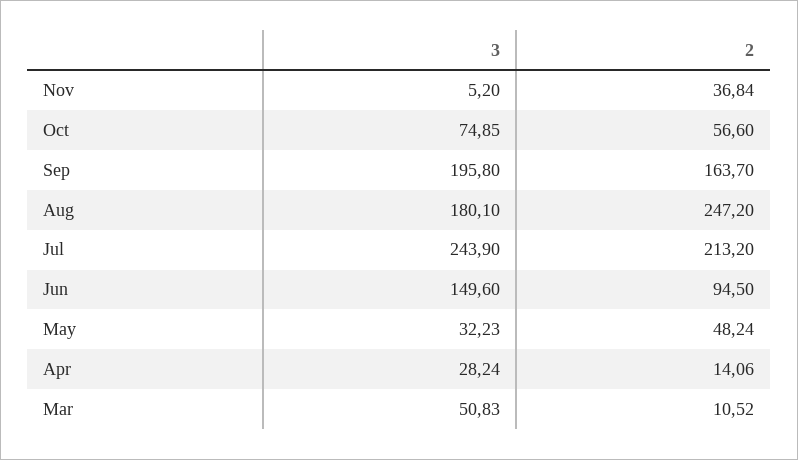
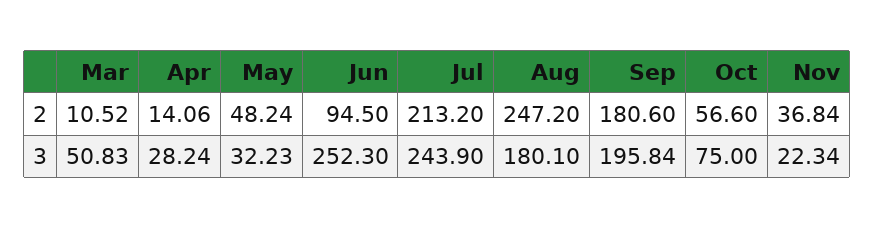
  {
    "3": {
-     "Nov": 5.2,
+     "Nov": 22.34,
-     "Oct": 74.85,
+     "Oct": 75,
-     "Sep": 195.8,
+     "Sep": 195.84,
      "Aug": 180.1,
      "Jul": 243.9,
-     "Jun": 149.6,
+     "Jun": 252.3,
      "May": 32.23,
      "Apr": 28.24,
      "Mar": 50.83
    },
    "2": {
      "Nov": 36.84,
      "Oct": 56.6,
-     "Sep": 163.7,
+     "Sep": 180.6,
      "Aug": 247.2,
      "Jul": 213.2,
      "Jun": 94.5,
      "May": 48.24,
      "Apr": 14.06,
      "Mar": 10.52
    }
  }

